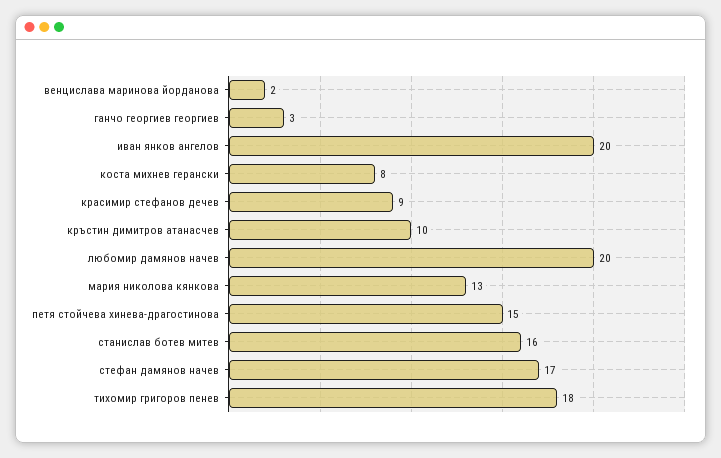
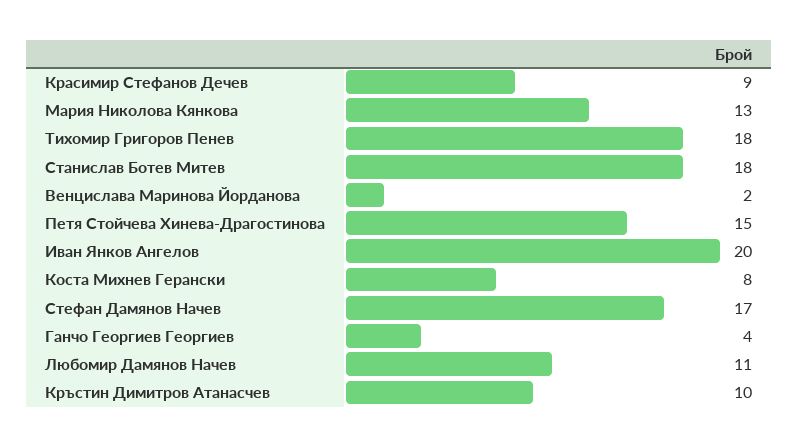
  {
    "венцислава маринова йорданова": 2,
-   "ганчо георгиев георгиев": 3,
+   "ганчо георгиев георгиев": 4,
    "иван янков ангелов": 20,
    "коста михнев герански": 8,
    "красимир стефанов дечев": 9,
    "кръстин димитров атанасчев": 10,
-   "любомир дамянов начев": 20,
+   "любомир дамянов начев": 11,
    "мария николова кянкова": 13,
    "петя стойчева хинева-драгостинова": 15,
-   "станислав ботев митев": 16,
+   "станислав ботев митев": 18,
    "стефан дамянов начев": 17,
    "тихомир григоров пенев": 18
  }

